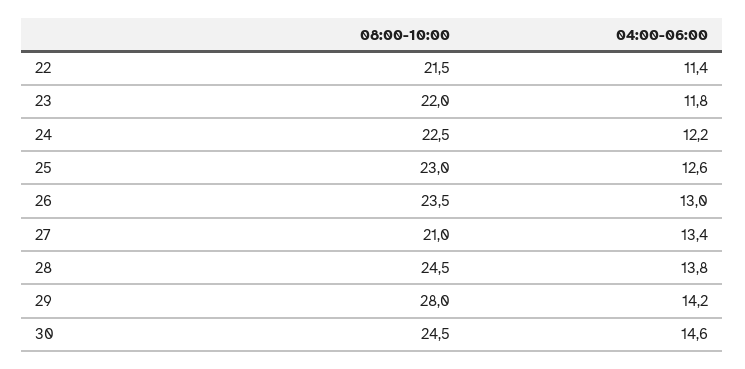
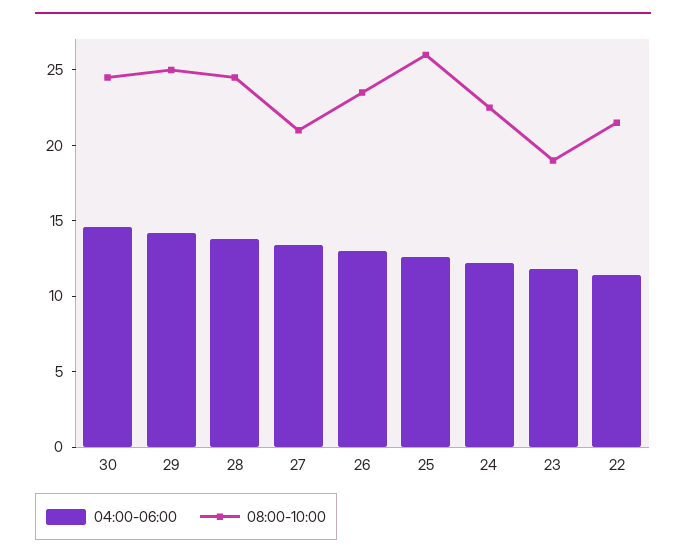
  {
    "08:00-10:00": {
      "22": 21.5,
-     "23": 22,
+     "23": 19,
      "24": 22.5,
-     "25": 23,
+     "25": 26,
      "26": 23.5,
      "27": 21,
      "28": 24.5,
-     "29": 28,
+     "29": 25,
      "30": 24.5
    },
    "04:00-06:00": {
      "22": 11.4,
      "23": 11.8,
      "24": 12.2,
      "25": 12.6,
      "26": 13,
      "27": 13.4,
      "28": 13.8,
      "29": 14.2,
      "30": 14.6
    }
  }

